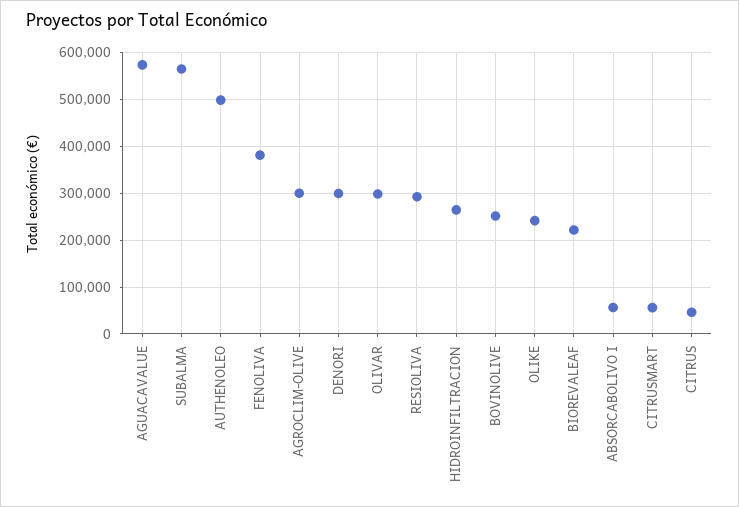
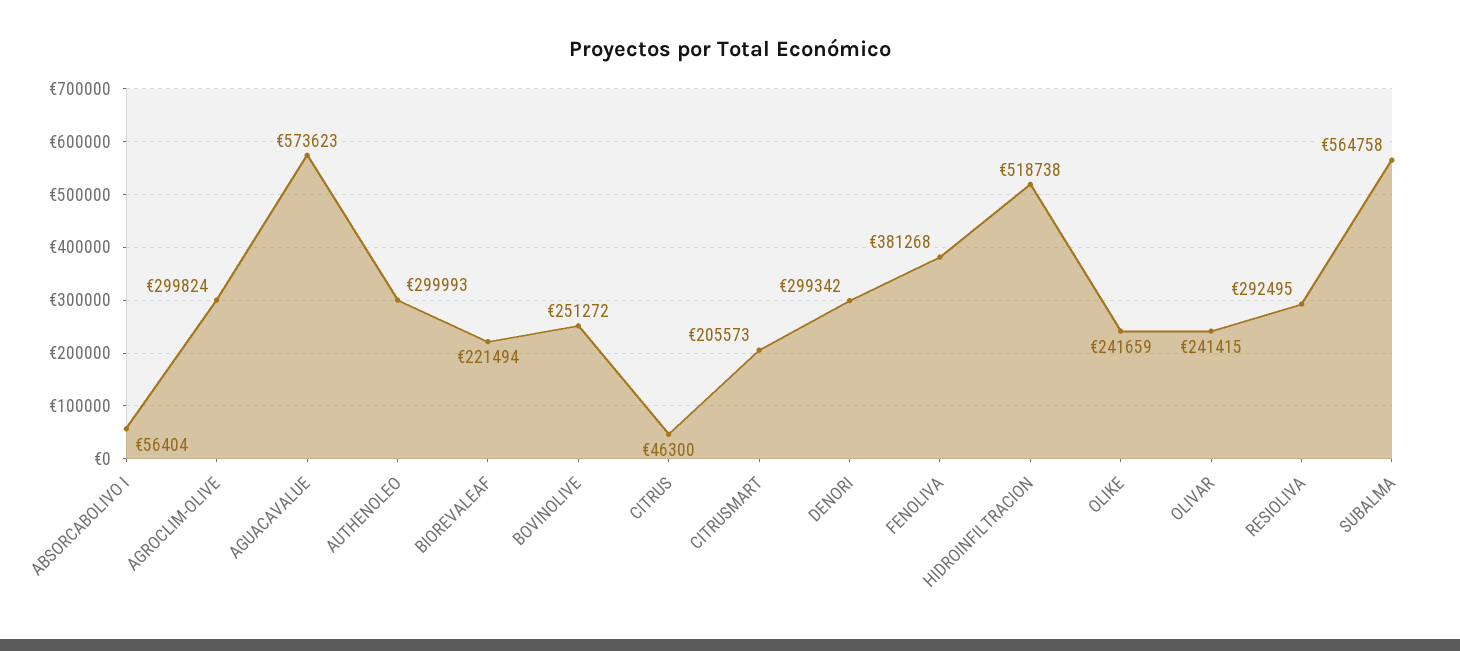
  {
    "AGUACAVALUE": 573623,
    "SUBALMA": 564758,
-   "AUTHENOLEO": 500000,
+   "AUTHENOLEO": 299993,
    "FENOLIVA": 381268,
    "AGROCLIM-OLIVE": 299824,
    "DENORI": 299342,
-   "OLIVAR": 300000,
+   "OLIVAR": 241415,
    "RESIOLIVA": 292495,
-   "HIDROINFILTRACION": 260000,
+   "HIDROINFILTRACION": 518738,
    "BOVINOLIVE": 251272,
    "OLIKE": 241659,
    "BIOREVALEAF": 221494,
    "ABSORCABOLIVO I": 56404,
-   "CITRUSMART": 60000,
+   "CITRUSMART": 205573,
    "CITRUS": 46300
  }

